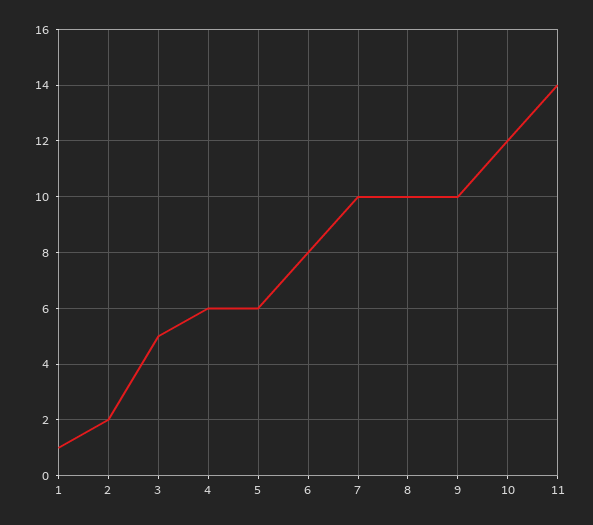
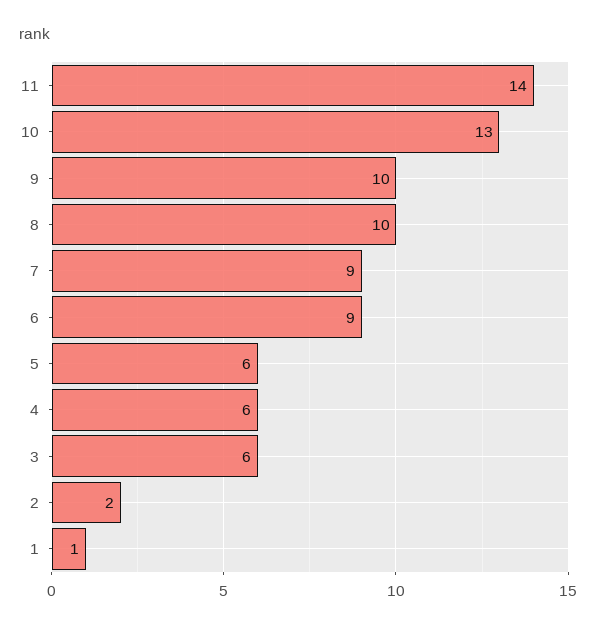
  {
    "1": 1,
    "2": 2,
-   "3": 5,
+   "3": 6,
    "4": 6,
    "5": 6,
-   "6": 8,
+   "6": 9,
-   "7": 10,
+   "7": 9,
    "8": 10,
    "9": 10,
-   "10": 12,
+   "10": 13,
    "11": 14
  }

